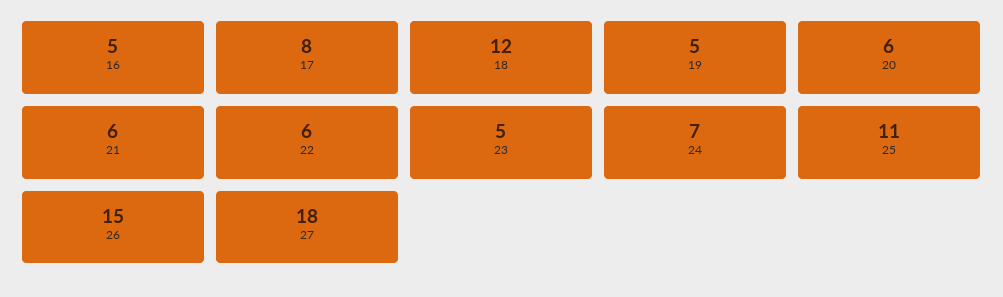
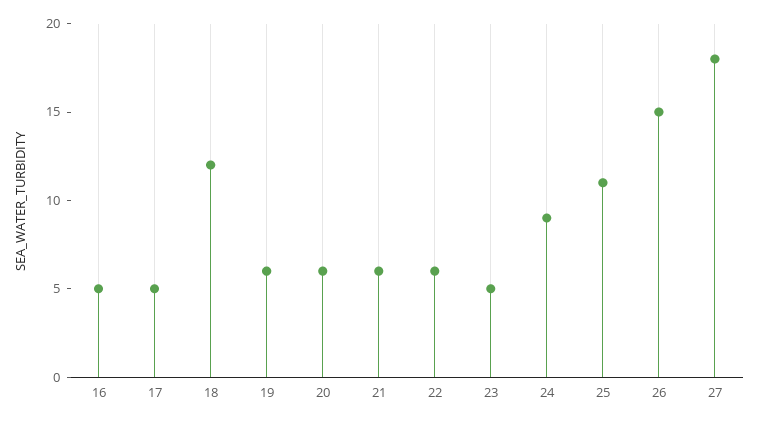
  {
    "16": 5,
-   "17": 8,
+   "17": 5,
    "18": 12,
-   "19": 5,
+   "19": 6,
    "20": 6,
    "21": 6,
    "22": 6,
    "23": 5,
-   "24": 7,
+   "24": 9,
    "25": 11,
    "26": 15,
    "27": 18
  }

